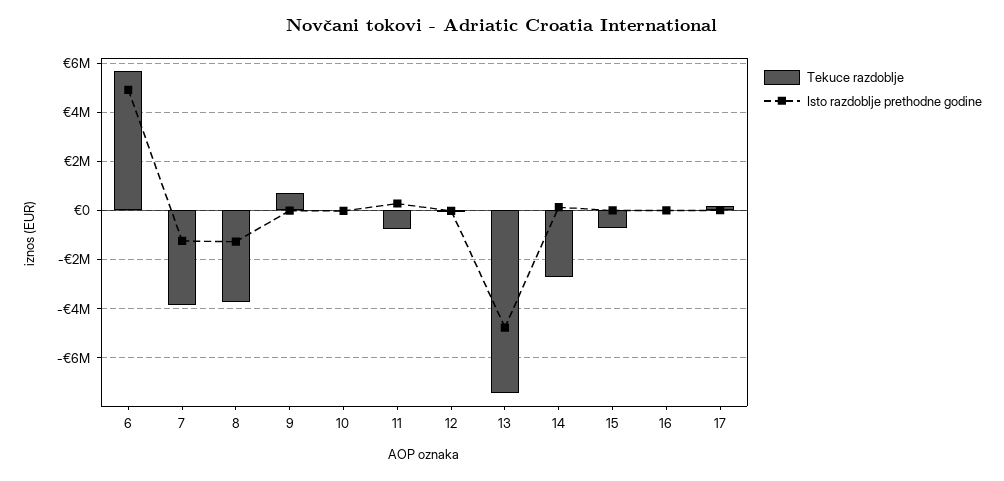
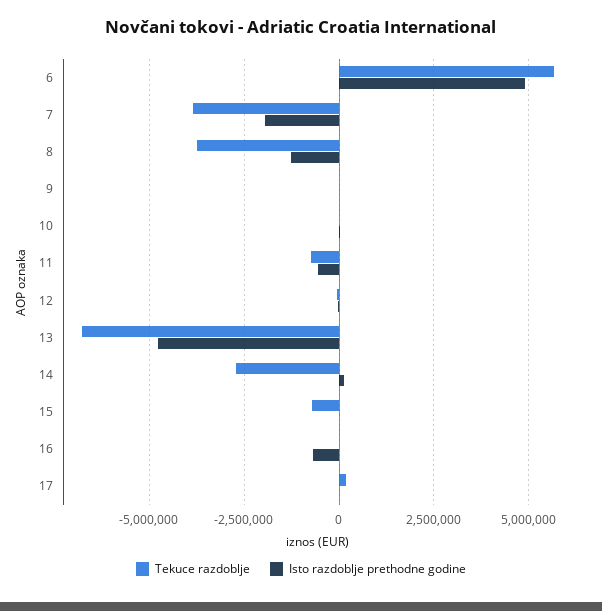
  {
    "Tekuce razdoblje": {
      "6": 5750000,
      "7": -3750000,
      "8": -3750000,
-     "9": 750000,
+     "9": 0,
      "10": 0,
      "11": -750000,
      "12": 0,
-     "13": -7500000,
+     "13": -6750000,
      "14": -2750000,
      "15": -750000,
      "16": 0,
      "17": 250000
    },
    "Isto razdoblje prethodne godine": {
      "6": 5000000,
-     "7": -1250000,
+     "7": -2000000,
      "8": -1250000,
      "9": 0,
      "10": 0,
-     "11": 250000,
+     "11": -500000,
      "12": 0,
      "13": -4750000,
      "14": 250000,
      "15": 0,
-     "16": 0,
+     "16": -750000,
      "17": 0
    }
  }

